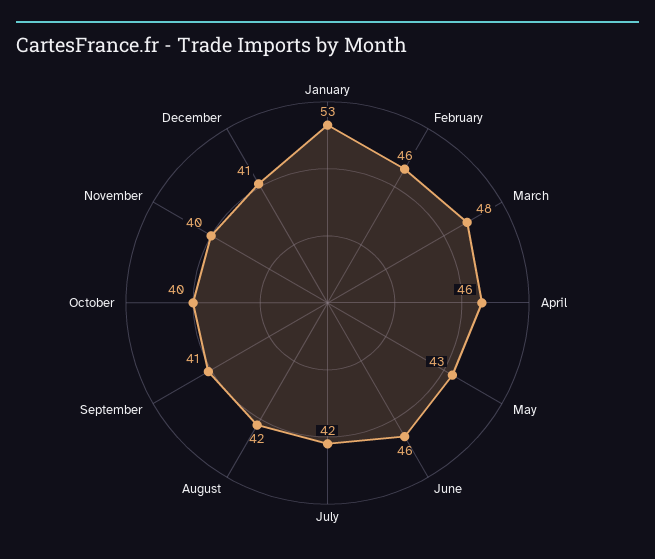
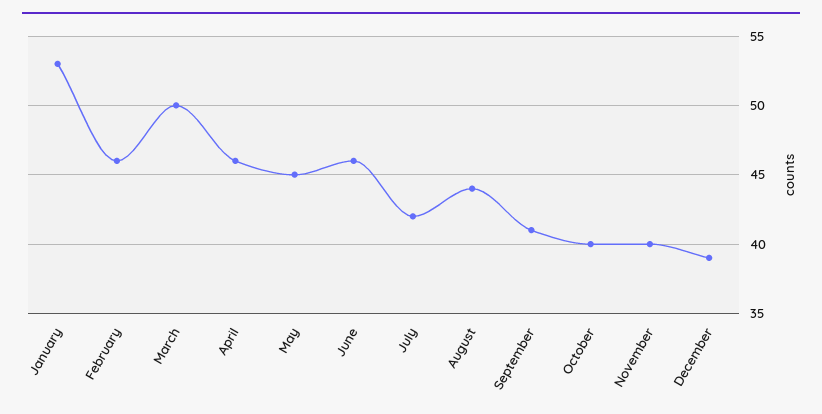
  {
    "January": 53,
    "February": 46,
-   "March": 48,
+   "March": 50,
    "April": 46,
-   "May": 43,
+   "May": 45,
    "June": 46,
    "July": 42,
-   "August": 42,
+   "August": 44,
    "September": 41,
    "October": 40,
    "November": 40,
-   "December": 41
+   "December": 39
  }

